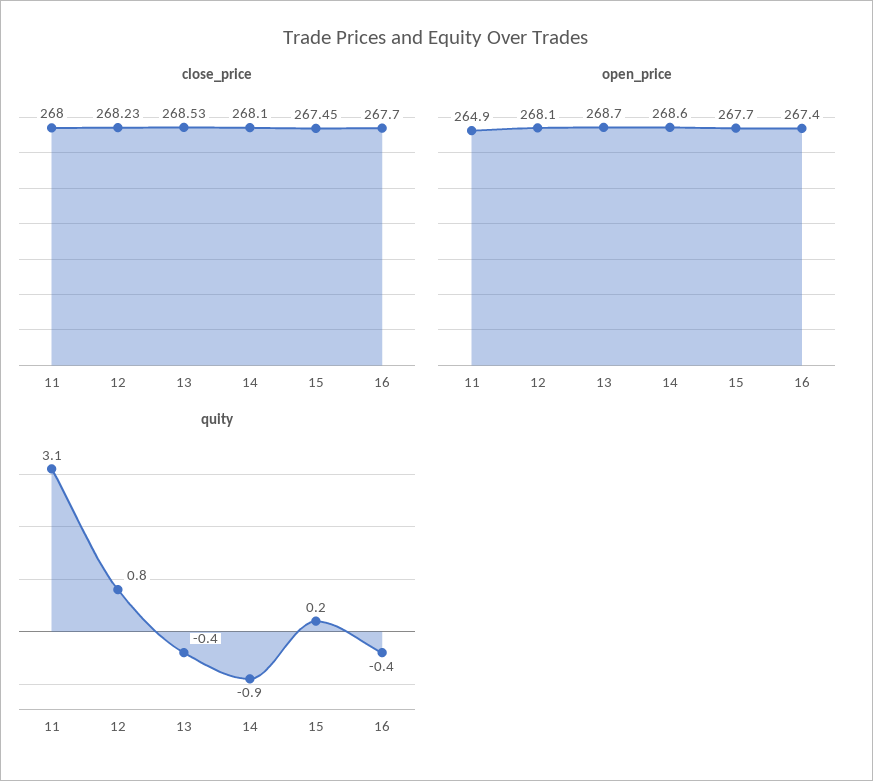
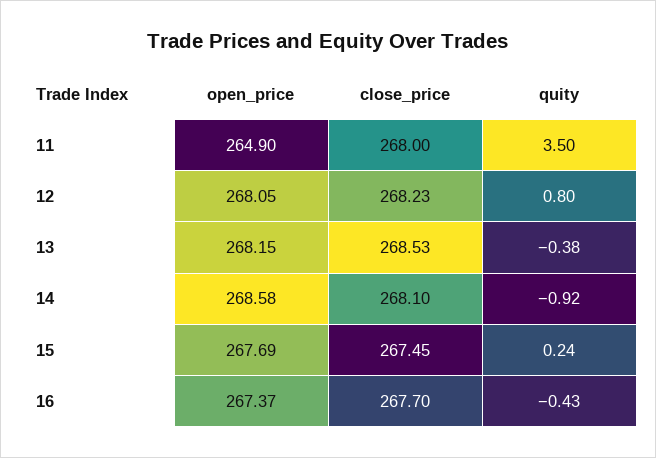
  {
    "close_price": {
      "11": 268,
      "12": 268.23,
      "13": 268.53,
      "14": 268.1,
      "15": 267.45,
      "16": 267.7
    },
    "open_price": {
      "11": 264.9,
      "12": 268.05,
-     "13": 268.7,
+     "13": 268.15,
      "14": 268.58,
      "15": 267.69,
      "16": 267.37
    },
    "quity": {
-     "11": 3.1,
+     "11": 3.5,
      "12": 0.8,
      "13": -0.38,
      "14": -0.92,
      "15": 0.24,
      "16": -0.43
    }
  }

